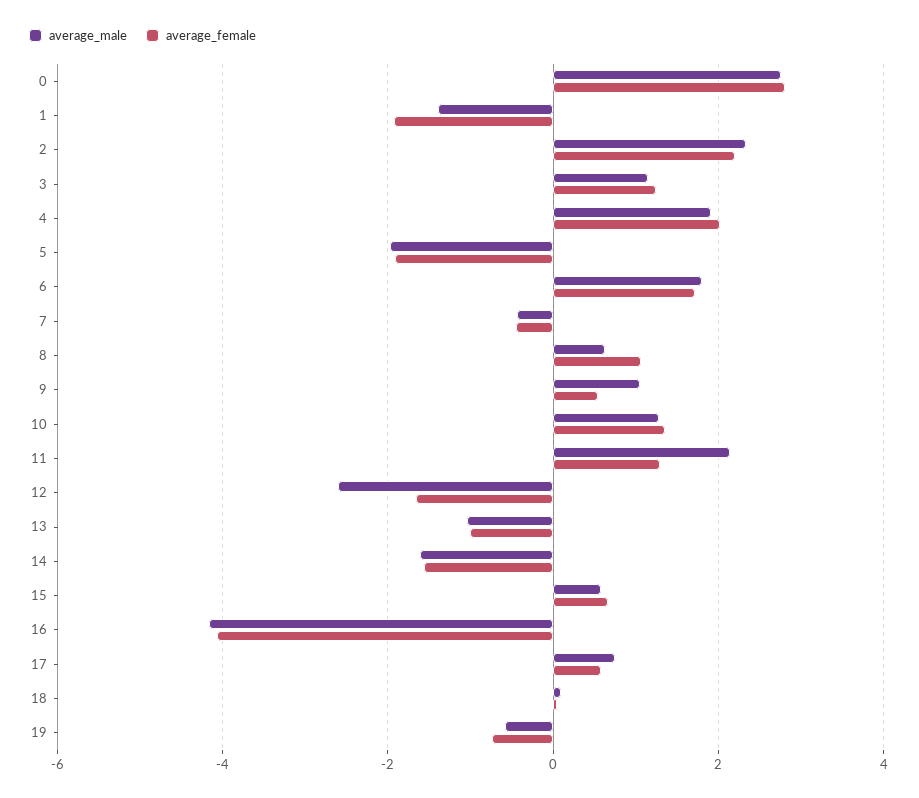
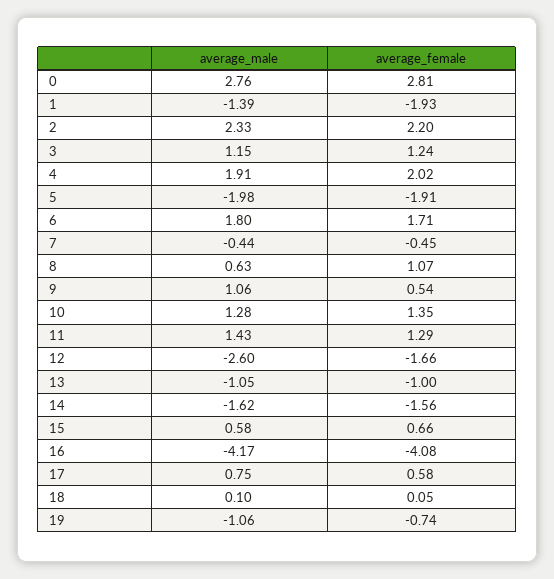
  {
    "average_male": {
      "0": 2.76,
      "1": -1.39,
      "2": 2.33,
      "3": 1.15,
      "4": 1.91,
      "5": -1.98,
      "6": 1.8,
      "7": -0.44,
      "8": 0.63,
      "9": 1.06,
      "10": 1.28,
-     "11": 2.2,
+     "11": 1.43,
      "12": -2.6,
      "13": -1.05,
      "14": -1.62,
      "15": 0.58,
      "16": -4.17,
      "17": 0.75,
      "18": 0.1,
-     "19": -0.6
+     "19": -1.06
    },
    "average_female": {
      "0": 2.81,
      "1": -1.93,
      "2": 2.2,
      "3": 1.24,
      "4": 2.02,
      "5": -1.91,
      "6": 1.71,
      "7": -0.45,
      "8": 1.07,
      "9": 0.54,
      "10": 1.35,
      "11": 1.29,
      "12": -1.66,
      "13": -1,
      "14": -1.56,
      "15": 0.66,
      "16": -4.08,
      "17": 0.58,
      "18": 0.05,
      "19": -0.74
    }
  }

